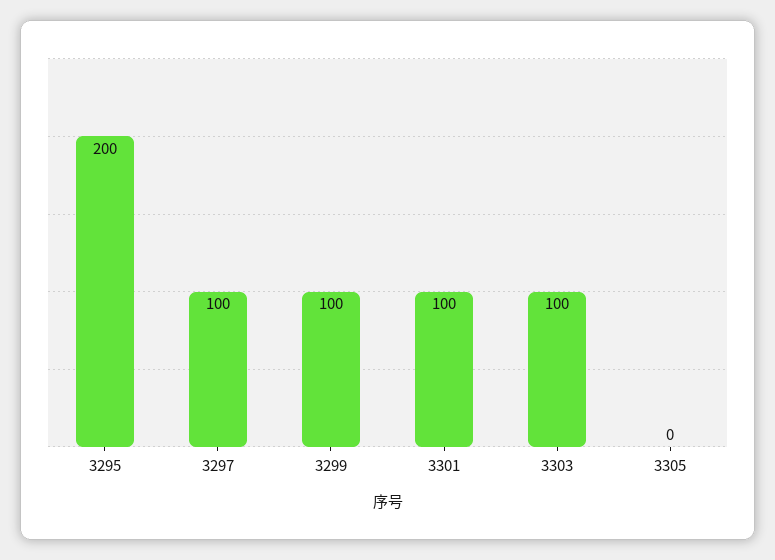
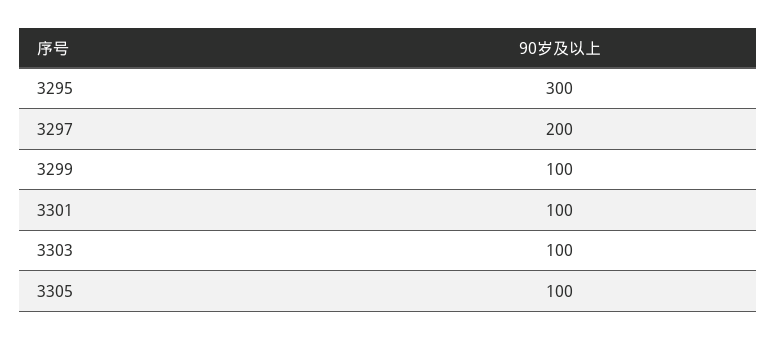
  {
-   "3295": 200,
+   "3295": 300,
-   "3297": 100,
+   "3297": 200,
    "3299": 100,
    "3301": 100,
    "3303": 100,
-   "3305": 0
+   "3305": 100
  }

